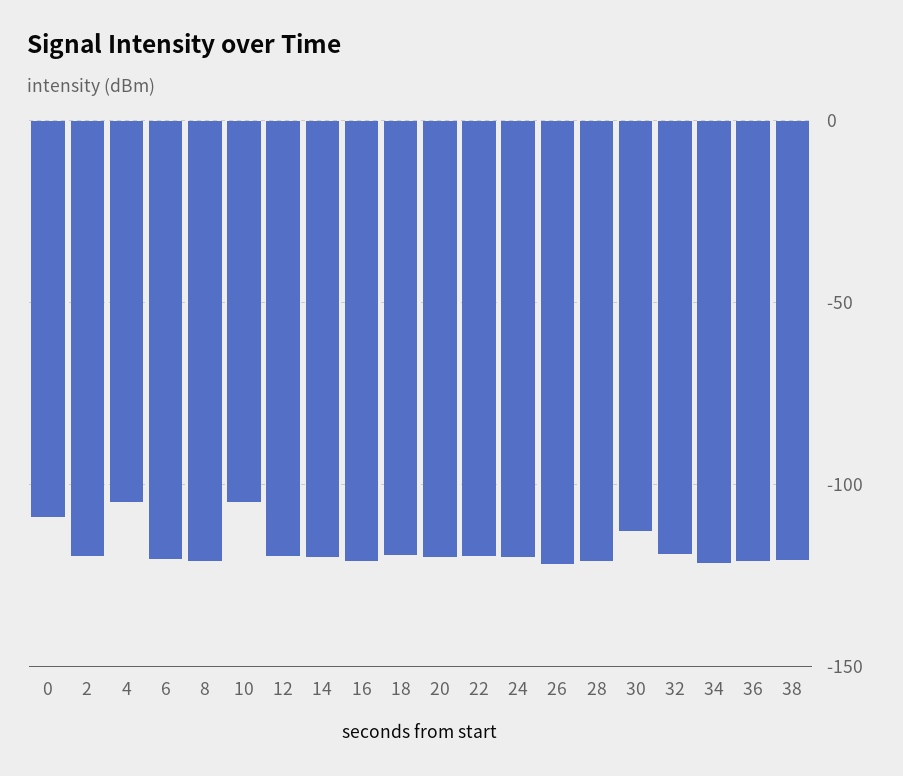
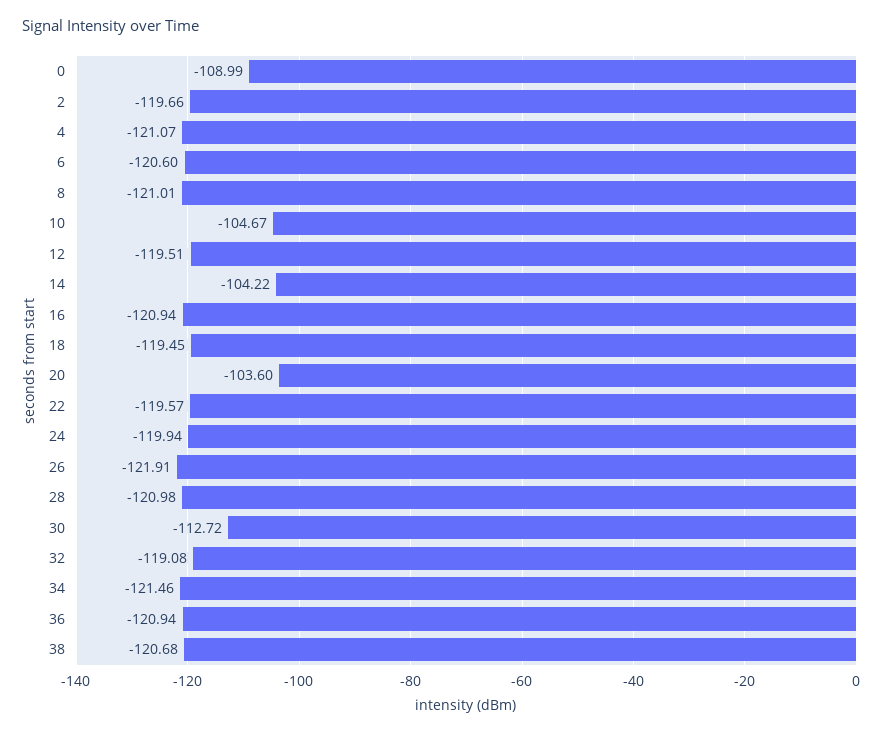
  {
    "0": -108.99,
    "2": -119.66,
-   "4": -105,
+   "4": -121.07,
    "6": -120.6,
    "8": -121.01,
    "10": -104.67,
    "12": -119.51,
-   "14": -120,
+   "14": -104.22,
    "16": -120.94,
    "18": -119.45,
-   "20": -120,
+   "20": -103.6,
    "22": -119.57,
    "24": -119.94,
    "26": -121.91,
    "28": -120.98,
    "30": -112.72,
    "32": -119.08,
    "34": -121.46,
    "36": -120.94,
    "38": -120.68
  }

